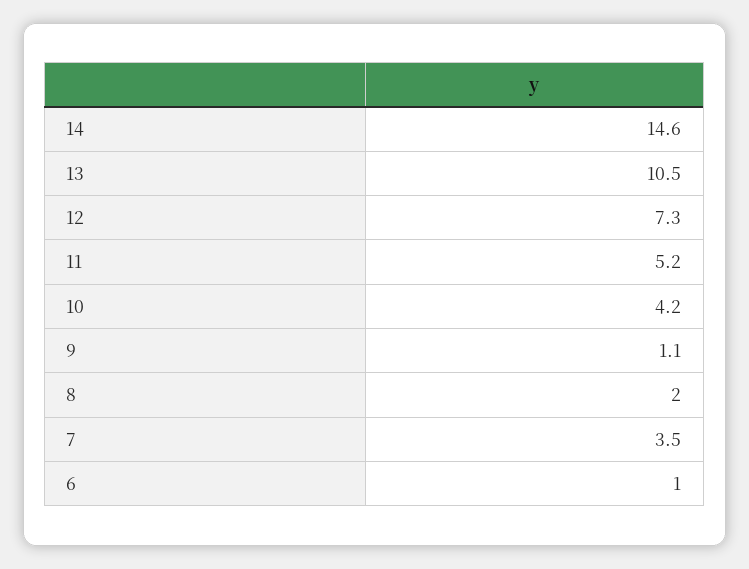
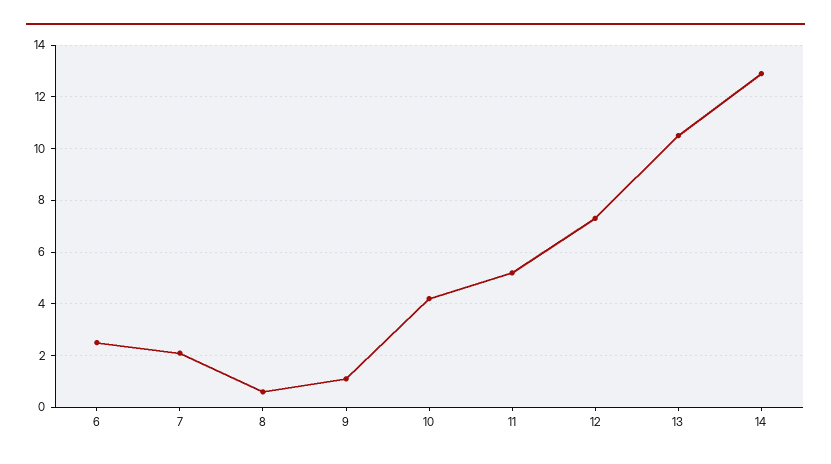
  {
-   "14": 14.6,
+   "14": 13,
    "13": 10.5,
    "12": 7.3,
    "11": 5.2,
    "10": 4.2,
    "9": 1.1,
-   "8": 2,
+   "8": 0.5,
-   "7": 3.5,
+   "7": 2,
-   "6": 1
+   "6": 2.5
  }

